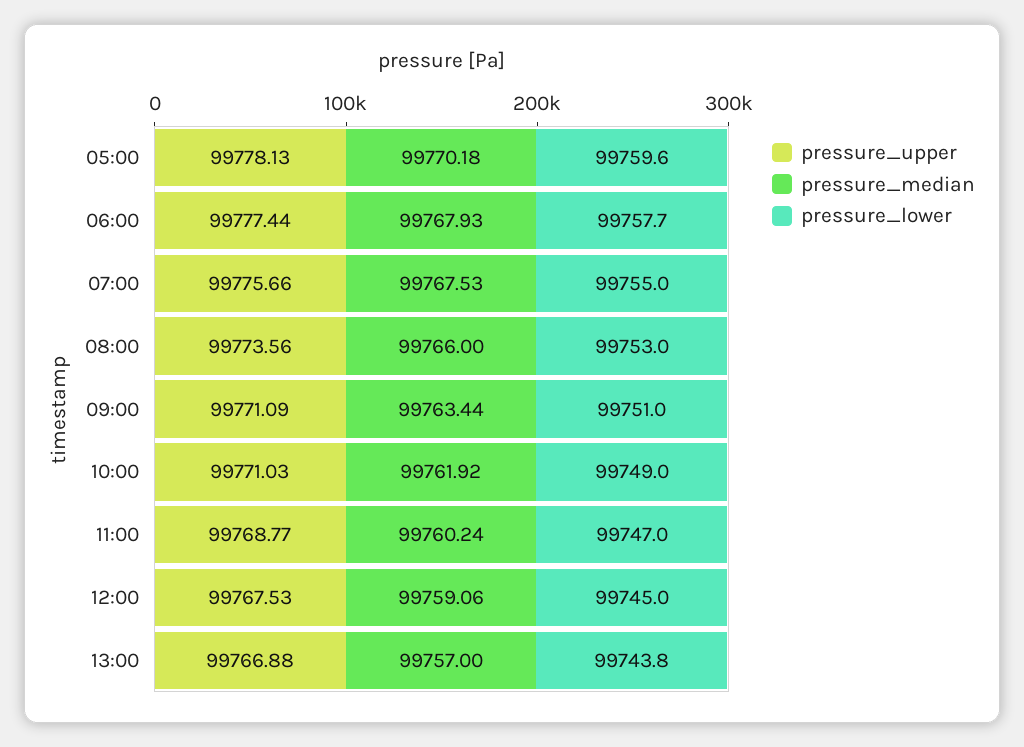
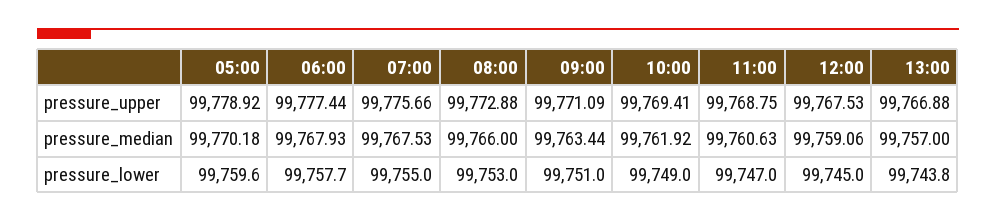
  {
    "pressure_upper": {
-     "05:00": 99778.13,
+     "05:00": 99778.92,
      "06:00": 99777.44,
      "07:00": 99775.66,
-     "08:00": 99773.56,
+     "08:00": 99772.88,
      "09:00": 99771.09,
-     "10:00": 99771.03,
+     "10:00": 99769.41,
-     "11:00": 99768.77,
+     "11:00": 99768.75,
      "12:00": 99767.53,
      "13:00": 99766.88
    },
    "pressure_median": {
      "05:00": 99770.18,
      "06:00": 99767.93,
      "07:00": 99767.53,
      "08:00": 99766,
      "09:00": 99763.44,
      "10:00": 99761.92,
-     "11:00": 99760.24,
+     "11:00": 99760.63,
      "12:00": 99759.06,
      "13:00": 99757
    },
    "pressure_lower": {
      "05:00": 99759.6,
      "06:00": 99757.7,
      "07:00": 99755,
      "08:00": 99753,
      "09:00": 99751,
      "10:00": 99749,
      "11:00": 99747,
      "12:00": 99745,
      "13:00": 99743.8
    }
  }

